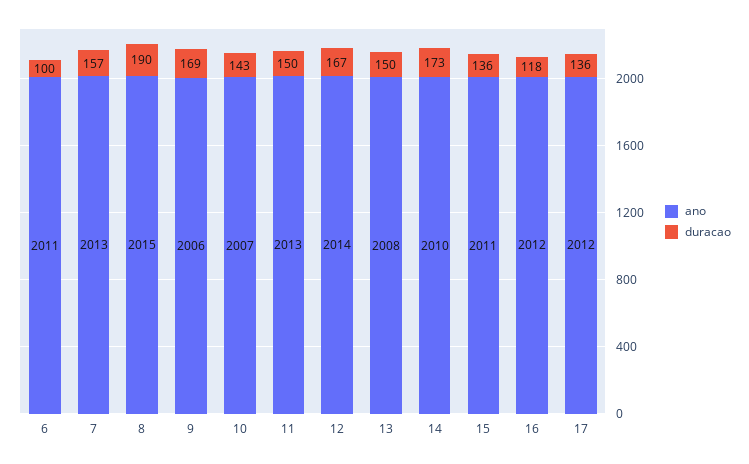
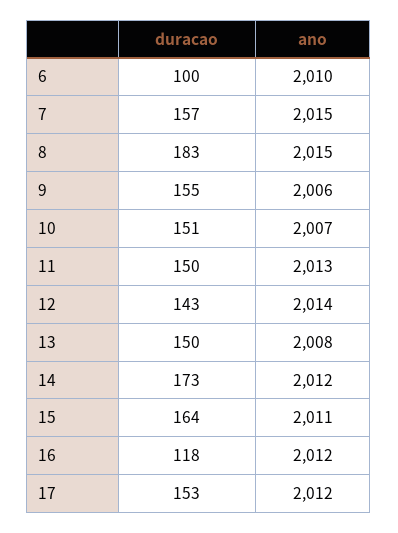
  {
    "ano": {
-     "6": 2011,
+     "6": 2010,
-     "7": 2013,
+     "7": 2015,
      "8": 2015,
      "9": 2006,
      "10": 2007,
      "11": 2013,
      "12": 2014,
      "13": 2008,
-     "14": 2010,
+     "14": 2012,
      "15": 2011,
      "16": 2012,
      "17": 2012
    },
    "duracao": {
      "6": 100,
      "7": 157,
-     "8": 190,
+     "8": 183,
-     "9": 169,
+     "9": 155,
-     "10": 143,
+     "10": 151,
      "11": 150,
-     "12": 167,
+     "12": 143,
      "13": 150,
      "14": 173,
-     "15": 136,
+     "15": 164,
      "16": 118,
-     "17": 136
+     "17": 153
    }
  }

